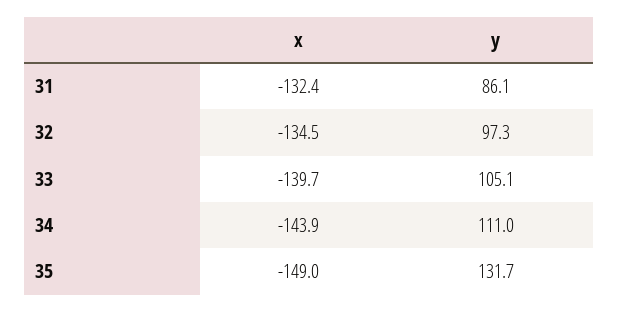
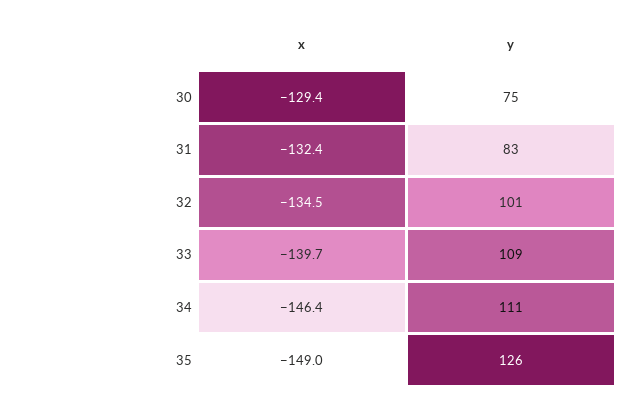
  {
    "x": {
      "31": -132.4,
      "32": -134.5,
      "33": -139.7,
-     "34": -143.9,
+     "34": -146.4,
-     "35": -149
+     "35": -149,
+     "30": -129.4
    },
    "y": {
-     "31": 86.1,
+     "31": 83,
-     "32": 97.3,
+     "32": 101,
-     "33": 105.1,
+     "33": 109,
      "34": 111,
-     "35": 131.7
+     "35": 126,
+     "30": 75
    }
  }

